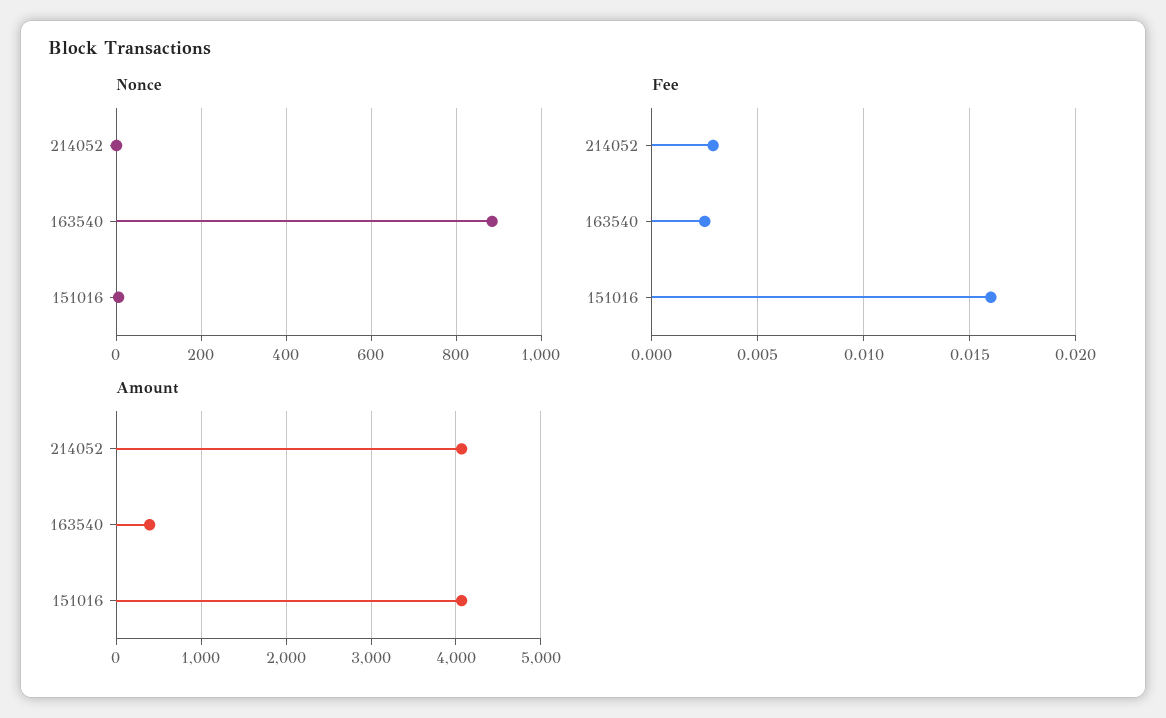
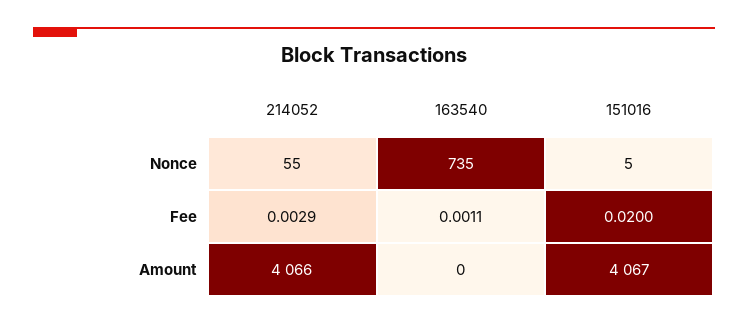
  {
    "Nonce": {
-     "214052": 0,
+     "214052": 55,
-     "163540": 880,
+     "163540": 735,
      "151016": 5
    },
    "Fee": {
      "214052": 0.0029,
-     "163540": 0.0025,
+     "163540": 0.0011,
-     "151016": 0.016
+     "151016": 0.02
    },
    "Amount": {
      "214052": 4066,
-     "163540": 400,
+     "163540": 0,
      "151016": 4067
    }
  }

